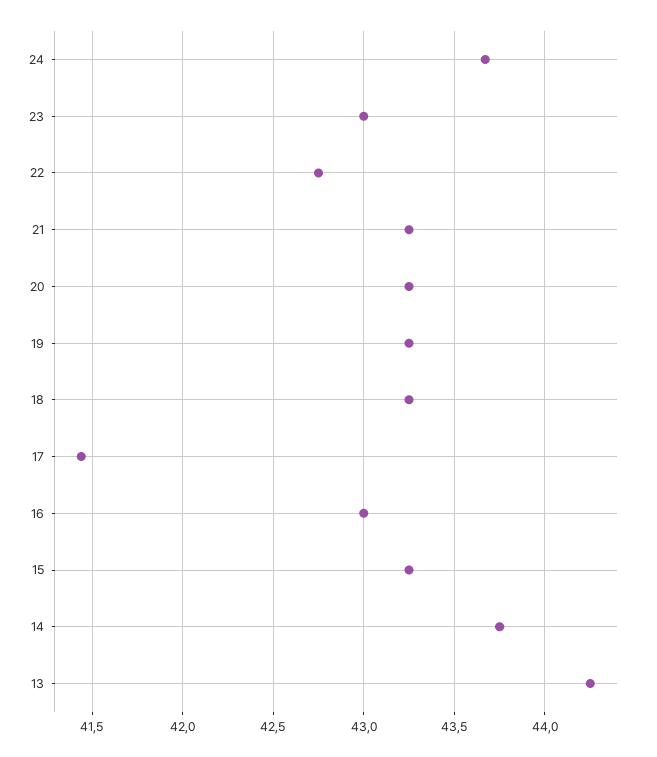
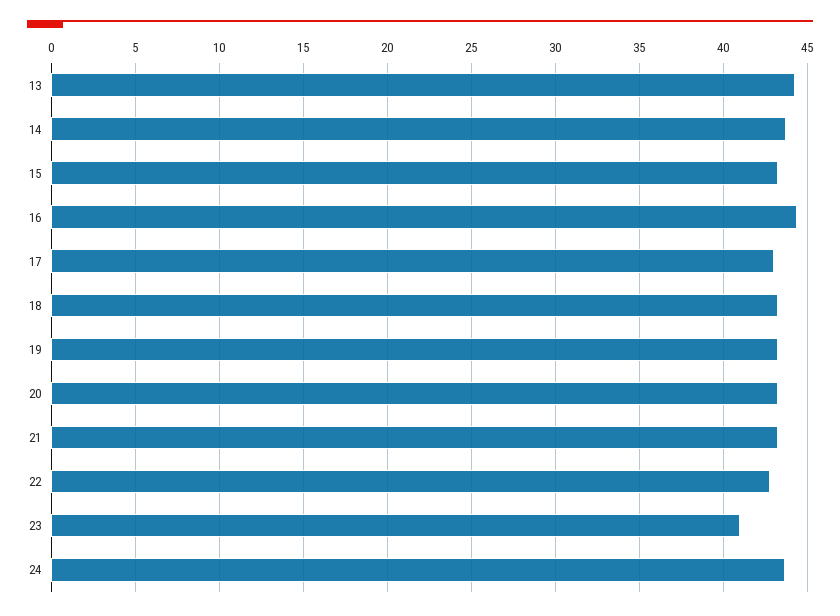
  {
    "24": 43.65,
-   "23": 43,
+   "23": 41,
    "22": 42.75,
    "21": 43.25,
    "20": 43.25,
    "19": 43.25,
    "18": 43.25,
-   "17": 41.45,
+   "17": 43,
-   "16": 43,
+   "16": 44.5,
    "15": 43.25,
    "14": 43.75,
    "13": 44.25
  }

